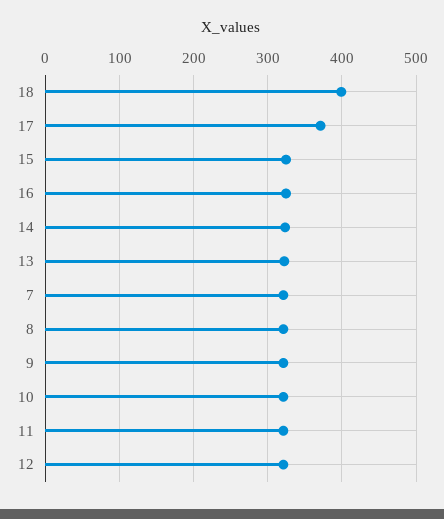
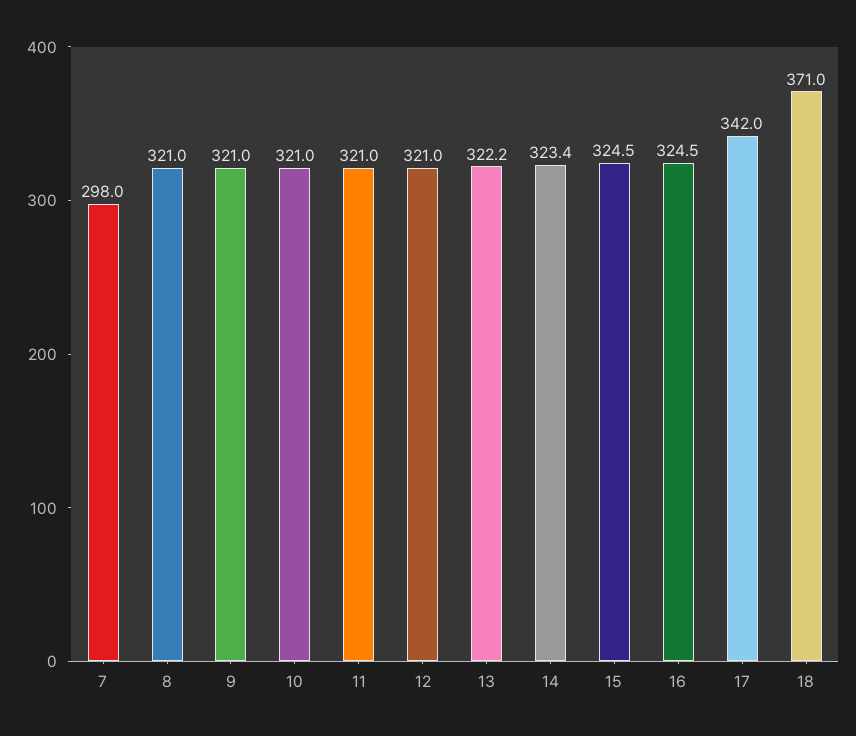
  {
-   "18": 400,
+   "18": 371,
-   "17": 370,
+   "17": 342,
    "15": 324.5,
    "16": 324.5,
    "14": 323.4,
    "13": 322.2,
-   "7": 320,
+   "7": 298,
    "8": 321,
    "9": 321,
    "10": 321,
    "11": 321,
    "12": 321
  }

